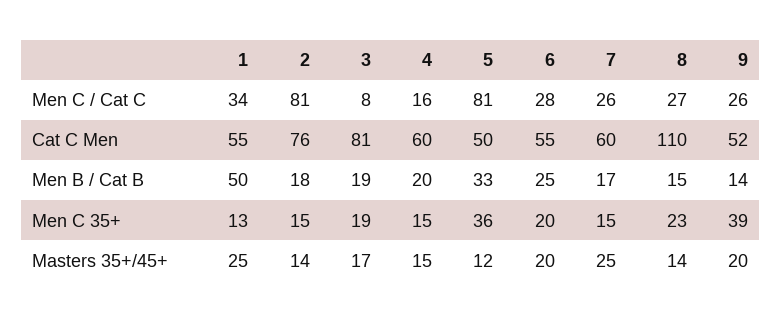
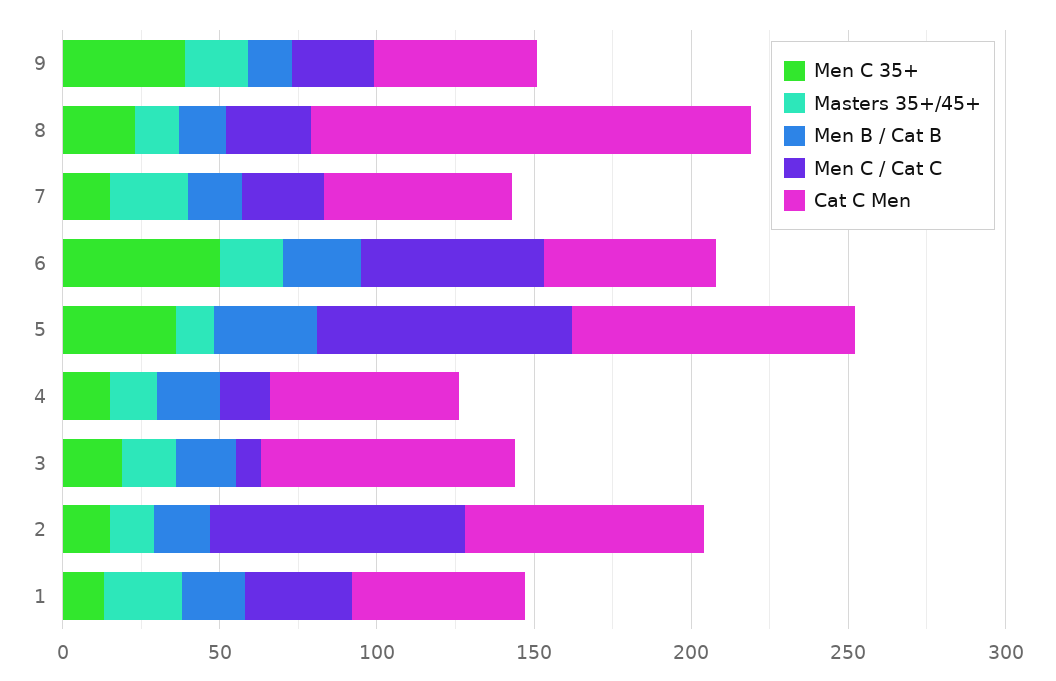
  {
    "Men C / Cat C": {
      "1": 34,
      "2": 81,
      "3": 8,
      "4": 16,
      "5": 81,
-     "6": 28,
+     "6": 60,
      "7": 26,
      "8": 27,
      "9": 26
    },
    "Cat C Men": {
      "1": 55,
      "2": 76,
      "3": 81,
      "4": 60,
-     "5": 50,
+     "5": 90,
      "6": 55,
      "7": 60,
-     "8": 110,
+     "8": 140,
      "9": 52
    },
    "Men B / Cat B": {
-     "1": 50,
+     "1": 20,
      "2": 18,
      "3": 19,
      "4": 20,
      "5": 33,
      "6": 25,
      "7": 17,
      "8": 15,
      "9": 14
    },
    "Men C 35+": {
      "1": 13,
      "2": 15,
      "3": 19,
      "4": 15,
      "5": 36,
-     "6": 20,
+     "6": 50,
      "7": 15,
      "8": 23,
      "9": 39
    },
    "Masters 35+/45+": {
      "1": 25,
      "2": 14,
      "3": 17,
      "4": 15,
      "5": 12,
      "6": 20,
      "7": 25,
      "8": 14,
      "9": 20
    }
  }

